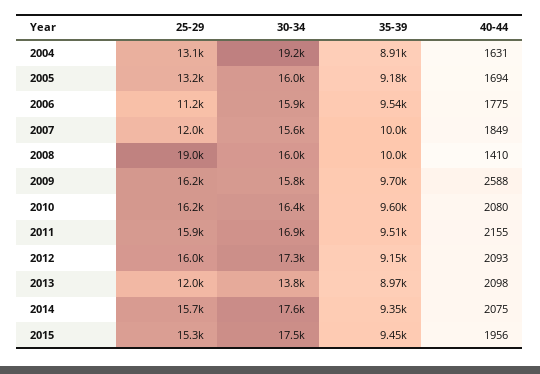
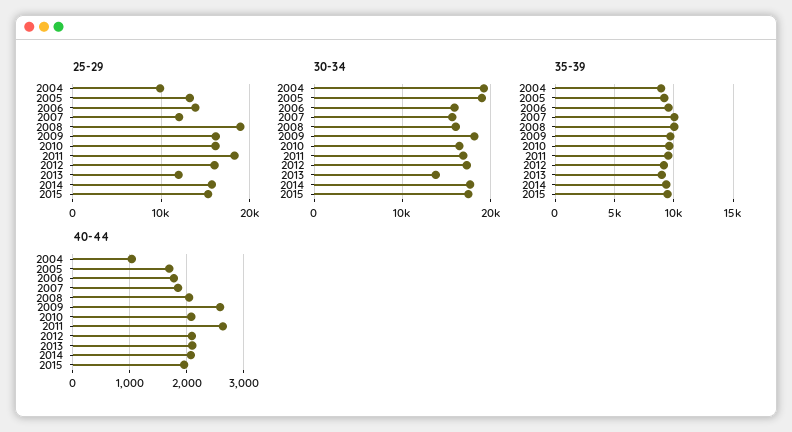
  {
    "25-29": {
-     "2004": 13100,
+     "2004": 10000,
      "2005": 13200,
-     "2006": 11200,
+     "2006": 14000,
      "2007": 12000,
      "2008": 19000,
      "2009": 16200,
      "2010": 16200,
-     "2011": 15900,
+     "2011": 18000,
      "2012": 16000,
      "2013": 12000,
      "2014": 15700,
      "2015": 15300
    },
    "30-34": {
      "2004": 19200,
-     "2005": 16000,
+     "2005": 19000,
      "2006": 15900,
      "2007": 15600,
      "2008": 16000,
-     "2009": 15800,
+     "2009": 18000,
      "2010": 16400,
      "2011": 16900,
      "2012": 17300,
      "2013": 13800,
      "2014": 17600,
      "2015": 17500
    },
    "35-39": {
      "2004": 8910,
      "2005": 9180,
      "2006": 9540,
      "2007": 10000,
      "2008": 10000,
      "2009": 9700,
      "2010": 9600,
      "2011": 9510,
      "2012": 9150,
      "2013": 8970,
      "2014": 9350,
      "2015": 9450
    },
    "40-44": {
-     "2004": 1631,
+     "2004": 1000,
      "2005": 1694,
      "2006": 1775,
      "2007": 1849,
-     "2008": 1410,
+     "2008": 2000,
      "2009": 2588,
      "2010": 2080,
-     "2011": 2155,
+     "2011": 2600,
      "2012": 2093,
      "2013": 2098,
      "2014": 2075,
      "2015": 1956
    }
  }

